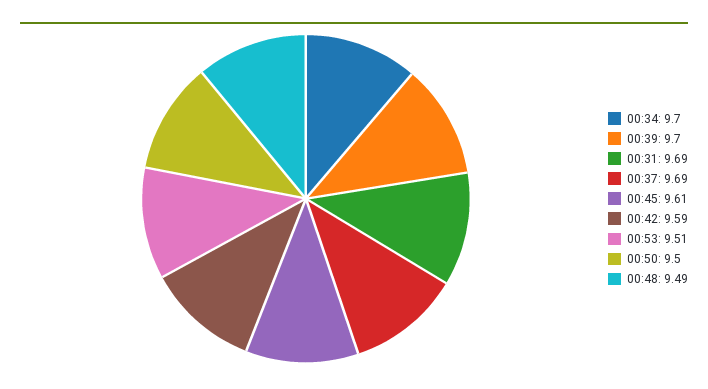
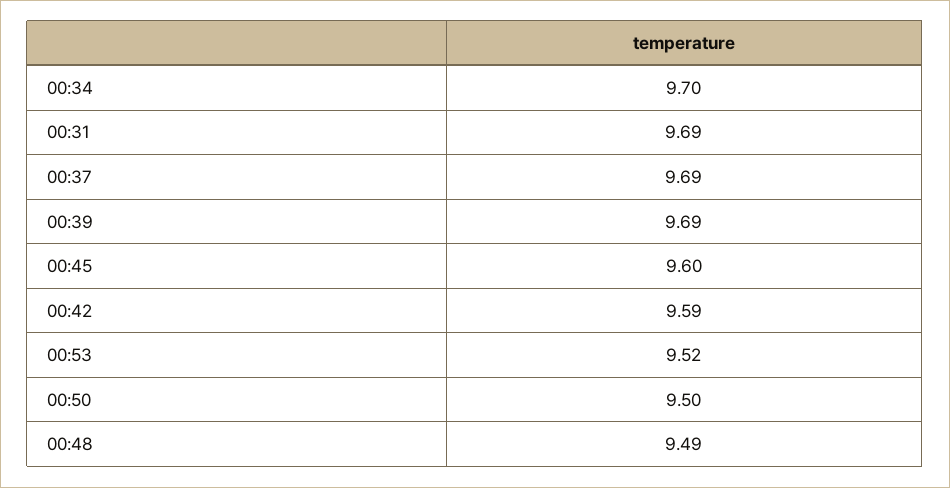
  {
    "00:34": 9.7,
-   "00:39": 9.7,
+   "00:39": 9.69,
    "00:31": 9.69,
    "00:37": 9.69,
-   "00:45": 9.61,
+   "00:45": 9.6,
    "00:42": 9.59,
-   "00:53": 9.51,
+   "00:53": 9.52,
    "00:50": 9.5,
    "00:48": 9.49
  }

